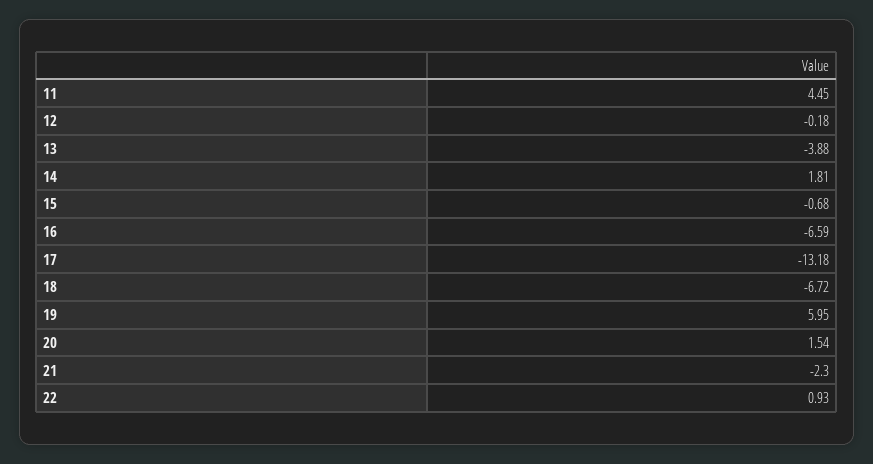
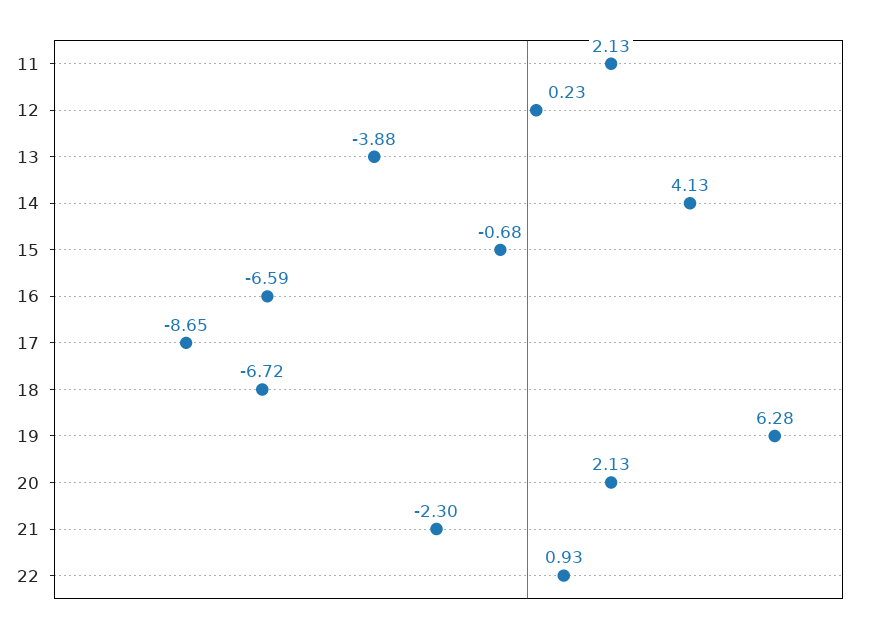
  {
-   "11": 4.45,
+   "11": 2.13,
-   "12": -0.18,
+   "12": 0.23,
    "13": -3.88,
-   "14": 1.81,
+   "14": 4.13,
    "15": -0.68,
    "16": -6.59,
-   "17": -13.18,
+   "17": -8.65,
    "18": -6.72,
-   "19": 5.95,
+   "19": 6.28,
-   "20": 1.54,
+   "20": 2.13,
    "21": -2.3,
    "22": 0.93
  }

